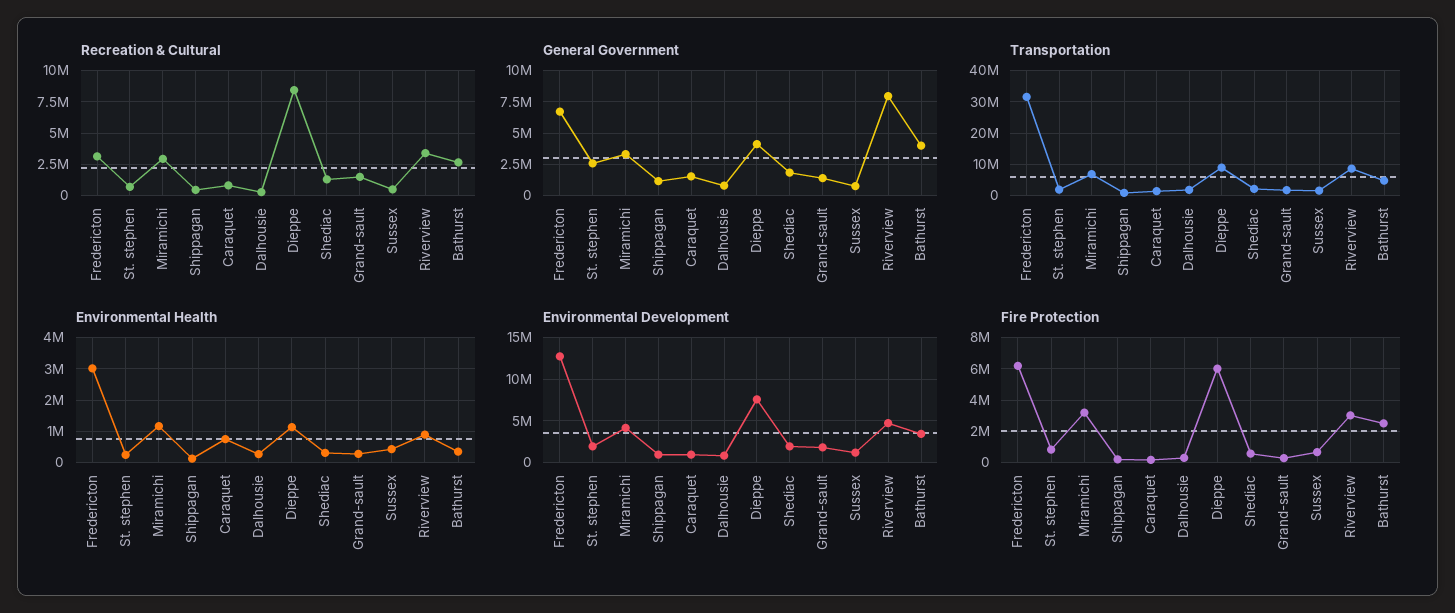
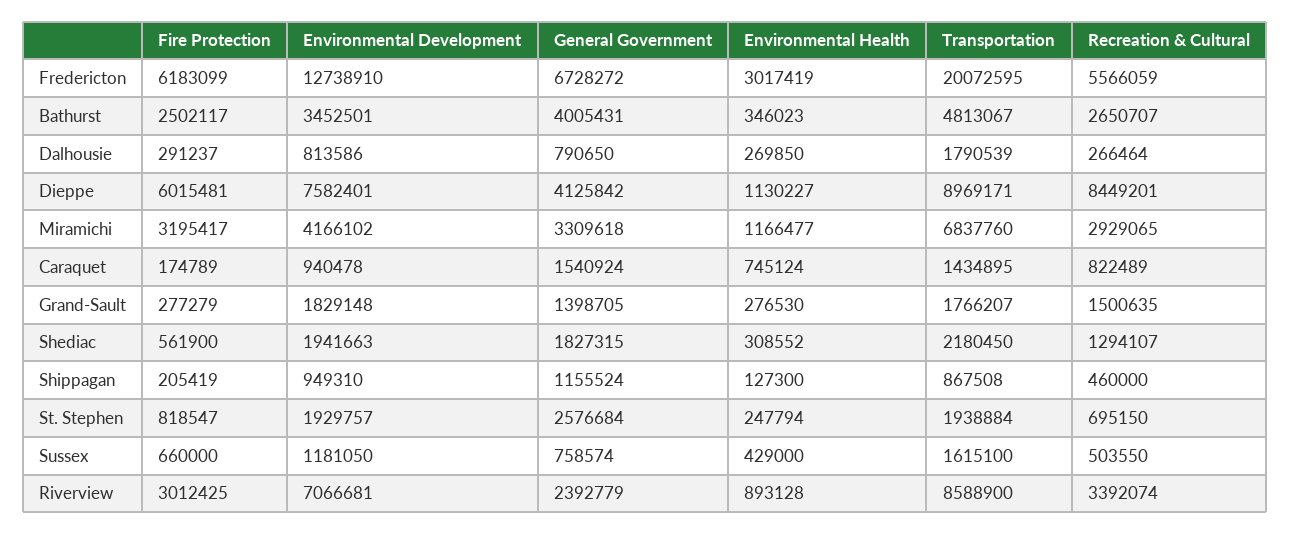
  {
    "Recreation & Cultural": {
-     "Fredericton": 3000000,
+     "Fredericton": 5566059,
      "St. stephen": 695150,
      "Miramichi": 2929065,
      "Shippagan": 460000,
      "Caraquet": 822489,
      "Dalhousie": 266464,
      "Dieppe": 8449201,
      "Shediac": 1294107,
      "Grand-sault": 1500635,
      "Sussex": 503550,
      "Riverview": 3392074,
      "Bathurst": 2650707
    },
    "General Government": {
      "Fredericton": 6728272,
      "St. stephen": 2576684,
      "Miramichi": 3309618,
      "Shippagan": 1155524,
      "Caraquet": 1540924,
      "Dalhousie": 790650,
      "Dieppe": 4125842,
      "Shediac": 1827315,
      "Grand-sault": 1398705,
      "Sussex": 758574,
-     "Riverview": 8000000,
+     "Riverview": 2392779,
      "Bathurst": 4005431
    },
    "Transportation": {
-     "Fredericton": 32000000,
+     "Fredericton": 20072595,
      "St. stephen": 1938884,
      "Miramichi": 6837760,
      "Shippagan": 867508,
      "Caraquet": 1434895,
      "Dalhousie": 1790539,
      "Dieppe": 8969171,
      "Shediac": 2180450,
      "Grand-sault": 1766207,
      "Sussex": 1615100,
      "Riverview": 8588900,
      "Bathurst": 4813067
    },
    "Environmental Health": {
      "Fredericton": 3017419,
      "St. stephen": 247794,
      "Miramichi": 1166477,
      "Shippagan": 127300,
      "Caraquet": 745124,
      "Dalhousie": 269850,
      "Dieppe": 1130227,
      "Shediac": 308552,
      "Grand-sault": 276530,
      "Sussex": 429000,
      "Riverview": 893128,
      "Bathurst": 346023
    },
    "Environmental Development": {
      "Fredericton": 12738910,
      "St. stephen": 1929757,
      "Miramichi": 4166102,
      "Shippagan": 949310,
      "Caraquet": 940478,
      "Dalhousie": 813586,
      "Dieppe": 7582401,
      "Shediac": 1941663,
      "Grand-sault": 1829148,
      "Sussex": 1181050,
-     "Riverview": 5000000,
+     "Riverview": 7066681,
      "Bathurst": 3452501
    },
    "Fire Protection": {
      "Fredericton": 6183099,
      "St. stephen": 818547,
      "Miramichi": 3195417,
      "Shippagan": 205419,
      "Caraquet": 174789,
      "Dalhousie": 291237,
      "Dieppe": 6015481,
      "Shediac": 561900,
      "Grand-sault": 277279,
      "Sussex": 660000,
      "Riverview": 3012425,
      "Bathurst": 2502117
    }
  }

